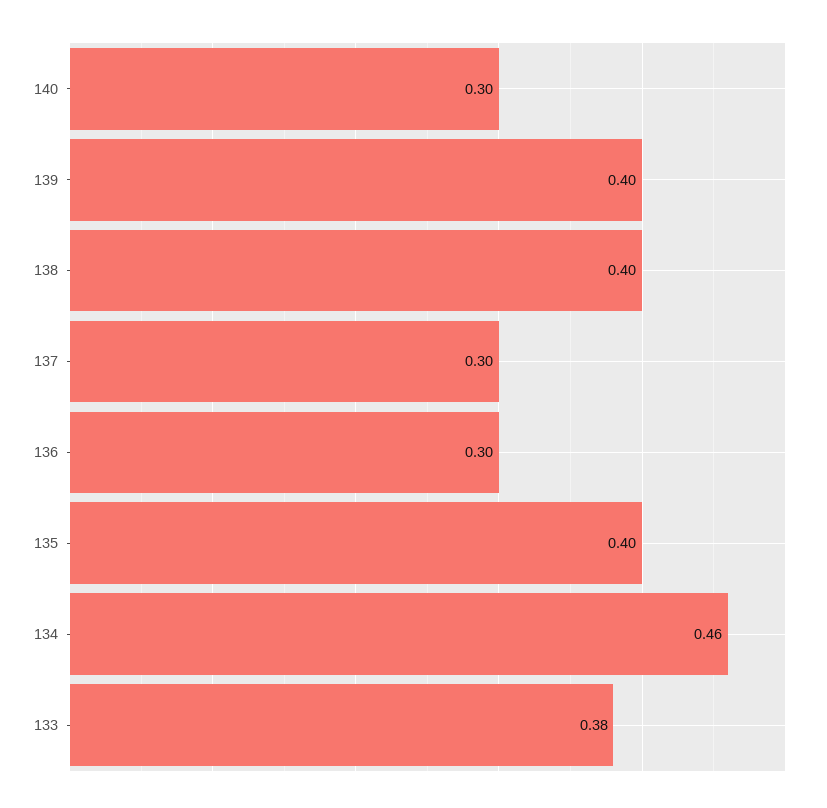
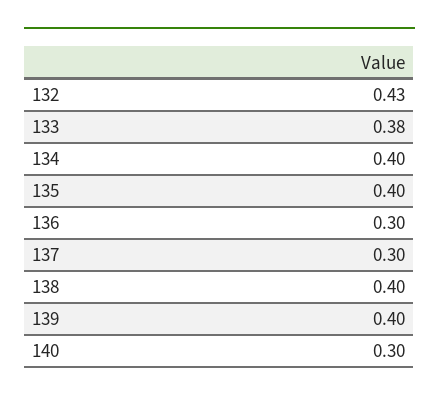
  {
    "140": 0.3,
    "139": 0.4,
    "138": 0.4,
    "137": 0.3,
    "136": 0.3,
    "135": 0.4,
-   "134": 0.46,
+   "134": 0.4,
-   "133": 0.38
+   "133": 0.38,
+   "132": 0.43
  }

